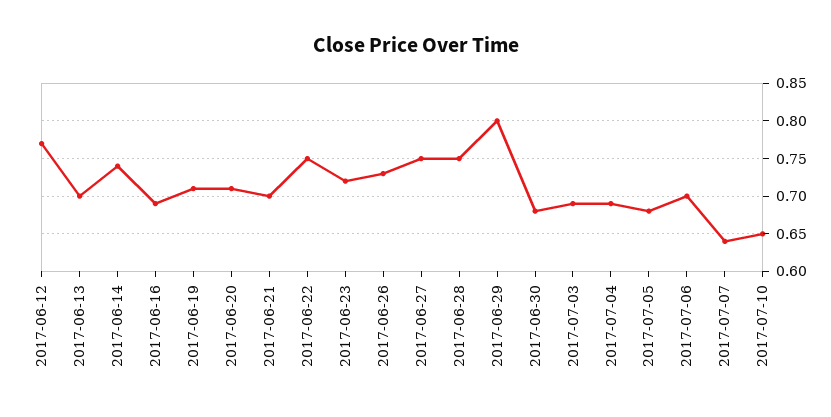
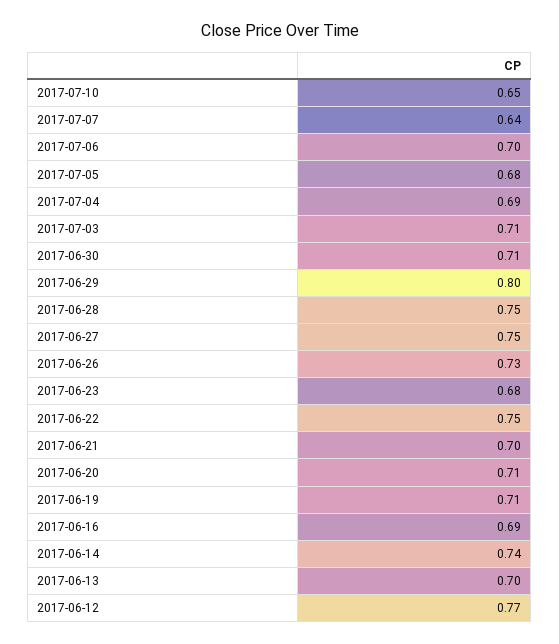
  {
    "2017-06-12": 0.77,
    "2017-06-13": 0.7,
    "2017-06-14": 0.74,
    "2017-06-16": 0.69,
    "2017-06-19": 0.71,
    "2017-06-20": 0.71,
    "2017-06-21": 0.7,
    "2017-06-22": 0.75,
-   "2017-06-23": 0.72,
+   "2017-06-23": 0.68,
    "2017-06-26": 0.73,
    "2017-06-27": 0.75,
    "2017-06-28": 0.75,
    "2017-06-29": 0.8,
-   "2017-06-30": 0.68,
+   "2017-06-30": 0.71,
-   "2017-07-03": 0.69,
+   "2017-07-03": 0.71,
    "2017-07-04": 0.69,
    "2017-07-05": 0.68,
    "2017-07-06": 0.7,
    "2017-07-07": 0.64,
    "2017-07-10": 0.65
  }

